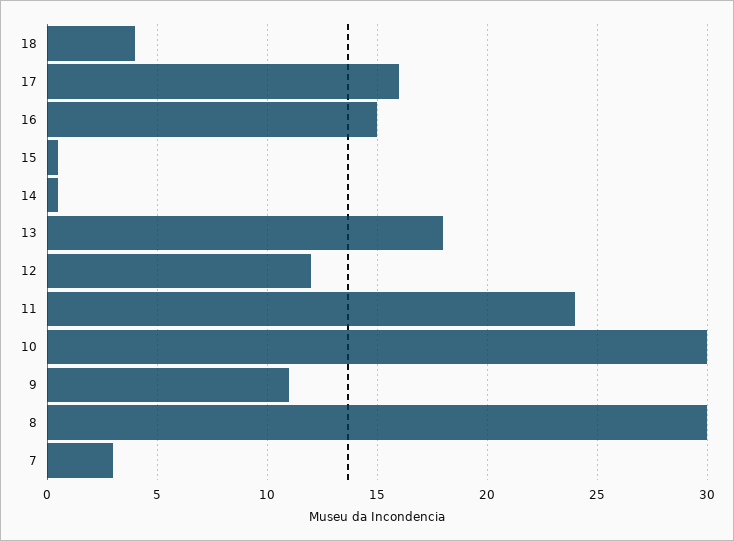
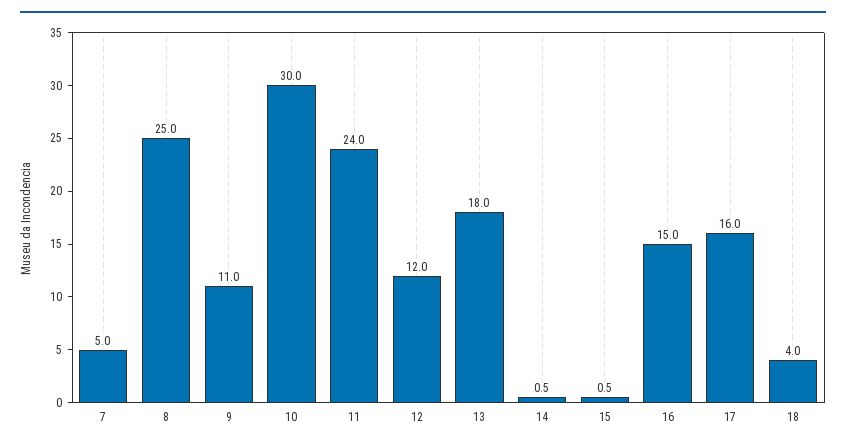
  {
    "18": 4,
    "17": 16,
    "16": 15,
    "15": 0.5,
    "14": 0.5,
    "13": 18,
    "12": 12,
    "11": 24,
    "10": 30,
    "9": 11,
-   "8": 30,
+   "8": 25,
-   "7": 3
+   "7": 5
  }

